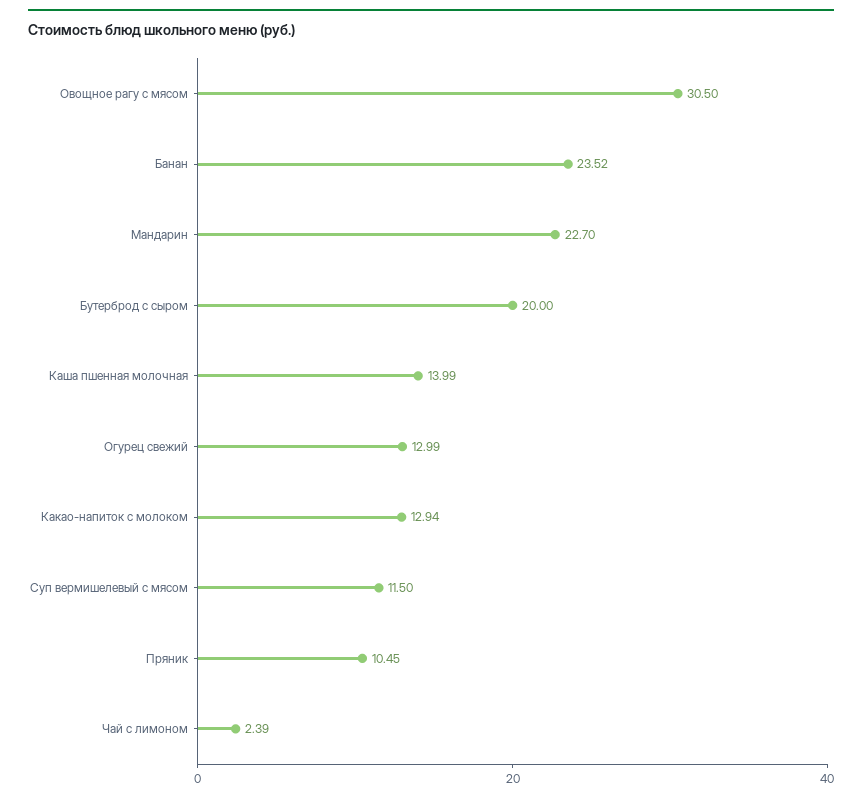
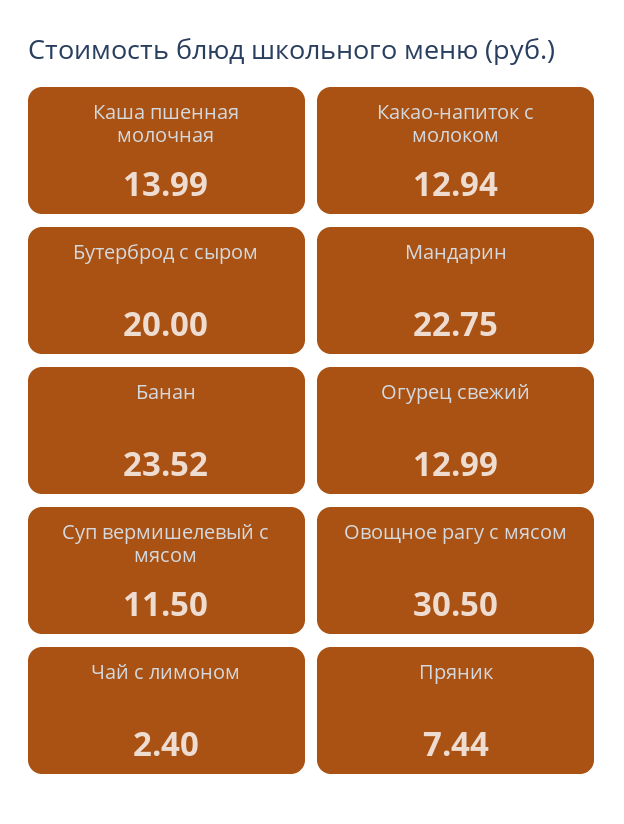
  {
    "Овощное рагу с мясом": 30.5,
    "Банан": 23.52,
-   "Мандарин": 22.7,
+   "Мандарин": 22.75,
    "Бутерброд с сыром": 20,
    "Каша пшенная молочная": 13.99,
    "Огурец свежий": 12.99,
    "Какао-напиток с молоком": 12.94,
    "Суп вермишелевый с мясом": 11.5,
-   "Пряник": 10.45,
+   "Пряник": 7.44,
-   "Чай с лимоном": 2.39
+   "Чай с лимоном": 2.4
  }

